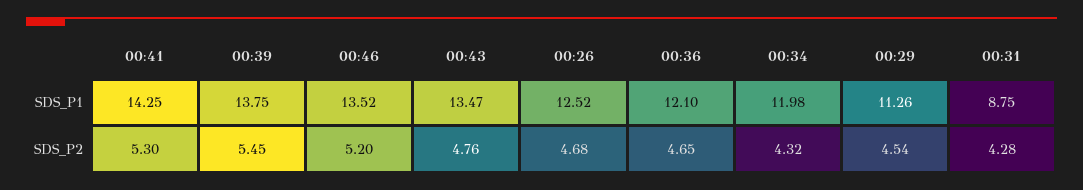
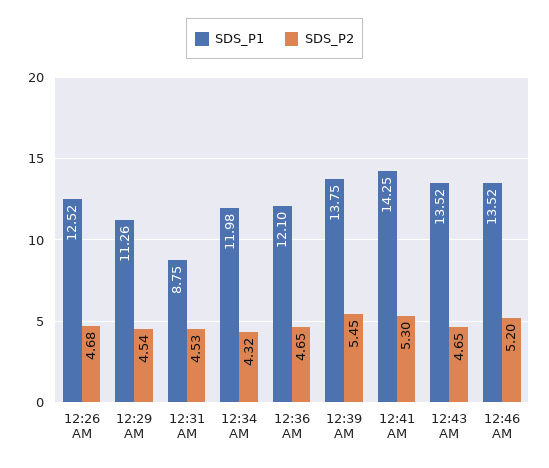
  {
    "SDS_P1": {
      "00:41": 14.25,
      "00:39": 13.75,
      "00:46": 13.52,
-     "00:43": 13.47,
+     "00:43": 13.52,
      "00:26": 12.52,
      "00:36": 12.1,
      "00:34": 11.98,
      "00:29": 11.26,
      "00:31": 8.75
    },
    "SDS_P2": {
      "00:41": 5.3,
      "00:39": 5.45,
      "00:46": 5.2,
-     "00:43": 4.76,
+     "00:43": 4.65,
      "00:26": 4.68,
      "00:36": 4.65,
      "00:34": 4.32,
      "00:29": 4.54,
-     "00:31": 4.28
+     "00:31": 4.53
    }
  }

